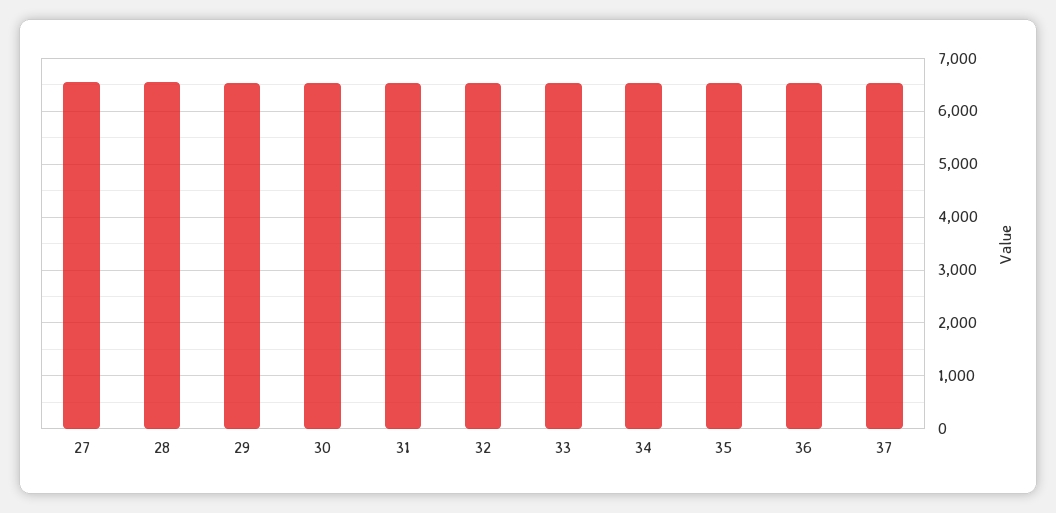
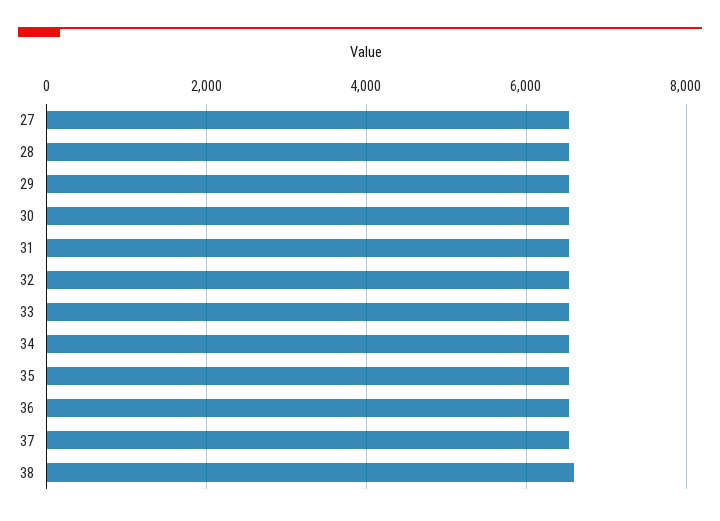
  {
    "27": 6600,
    "28": 6600,
    "29": 6600,
    "30": 6600,
    "31": 6600,
    "32": 6600,
    "33": 6600,
    "34": 6600,
    "35": 6600,
    "36": 6600,
-   "37": 6600
+   "37": 6600,
+   "38": 6600
  }

